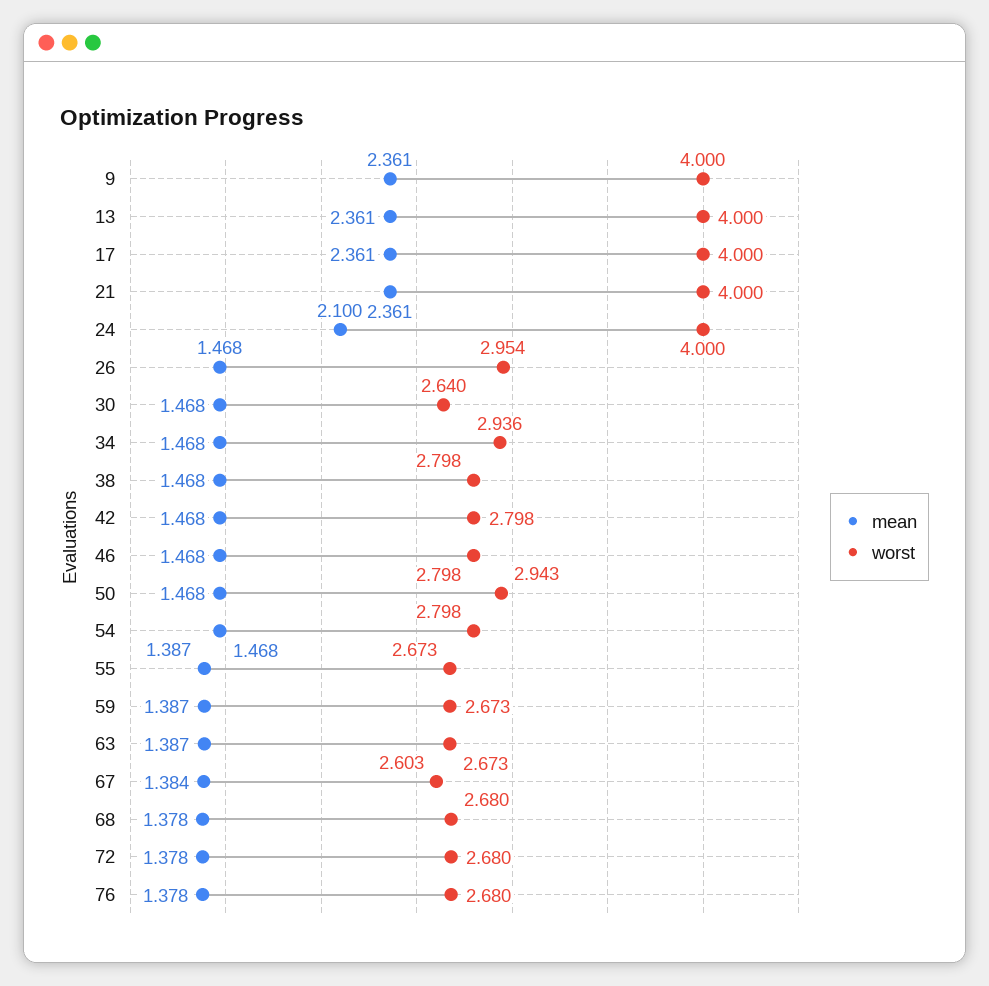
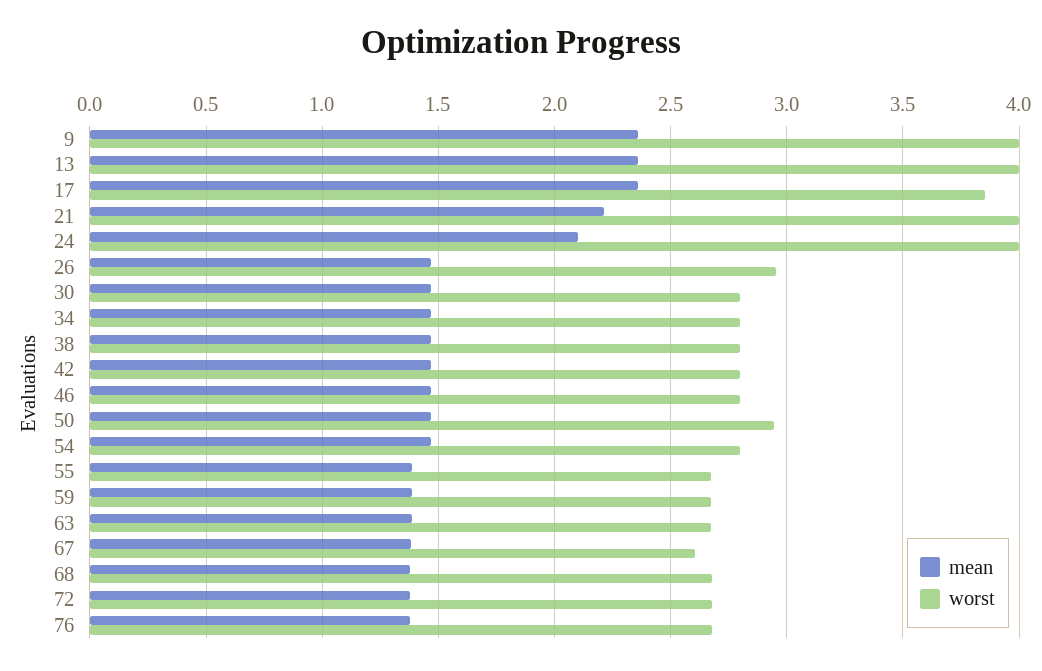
  {
    "mean": {
      "9": 2.361,
      "13": 2.361,
      "17": 2.361,
-     "21": 2.361,
+     "21": 2.2,
      "24": 2.1,
      "26": 1.468,
      "30": 1.468,
      "34": 1.468,
      "38": 1.468,
      "42": 1.468,
      "46": 1.468,
      "50": 1.468,
      "54": 1.468,
      "55": 1.387,
      "59": 1.387,
      "63": 1.387,
      "67": 1.384,
      "68": 1.378,
      "72": 1.378,
      "76": 1.378
    },
    "worst": {
      "9": 4,
      "13": 4,
-     "17": 4,
+     "17": 3.85,
      "21": 4,
      "24": 4,
      "26": 2.954,
-     "30": 2.64,
+     "30": 2.8,
-     "34": 2.936,
+     "34": 2.8,
      "38": 2.798,
      "42": 2.798,
      "46": 2.798,
      "50": 2.943,
      "54": 2.798,
      "55": 2.673,
      "59": 2.673,
      "63": 2.673,
      "67": 2.603,
      "68": 2.68,
      "72": 2.68,
      "76": 2.68
    }
  }

